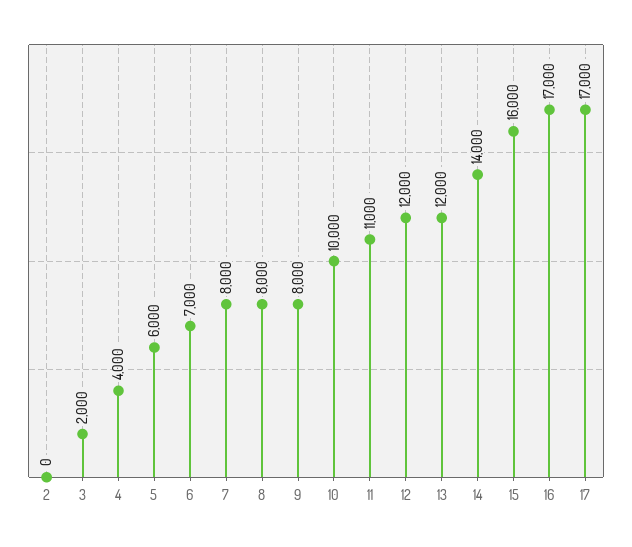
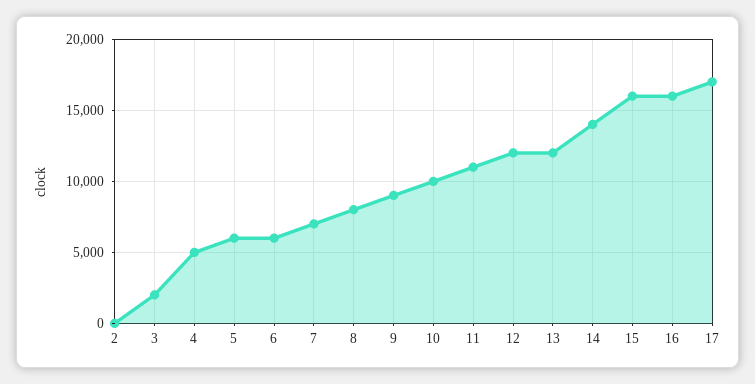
  {
    "2": 0,
    "3": 2000,
-   "4": 4000,
+   "4": 5000,
    "5": 6000,
-   "6": 7000,
+   "6": 6000,
-   "7": 8000,
+   "7": 7000,
    "8": 8000,
-   "9": 8000,
+   "9": 9000,
    "10": 10000,
    "11": 11000,
    "12": 12000,
    "13": 12000,
    "14": 14000,
    "15": 16000,
-   "16": 17000,
+   "16": 16000,
    "17": 17000
  }

